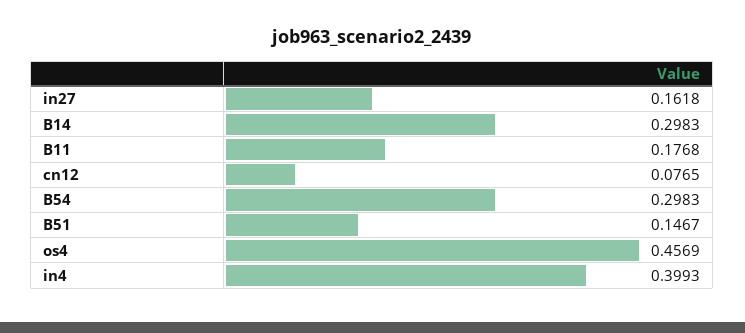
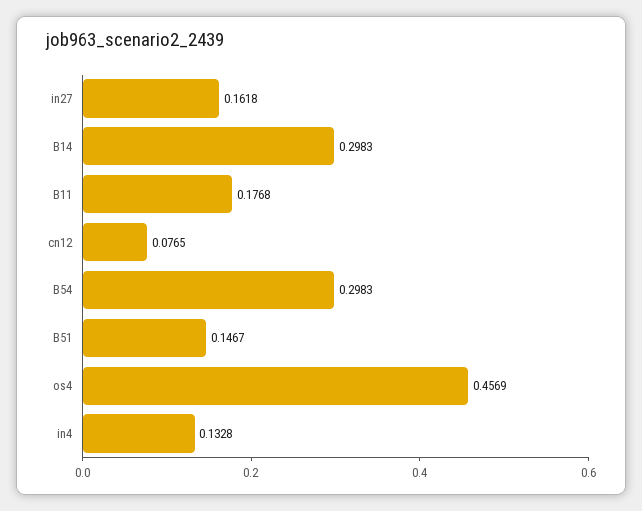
  {
    "in27": 0.1618,
    "B14": 0.2983,
    "B11": 0.1768,
    "cn12": 0.0765,
    "B54": 0.2983,
    "B51": 0.1467,
    "os4": 0.4569,
-   "in4": 0.3993
+   "in4": 0.1328
  }

